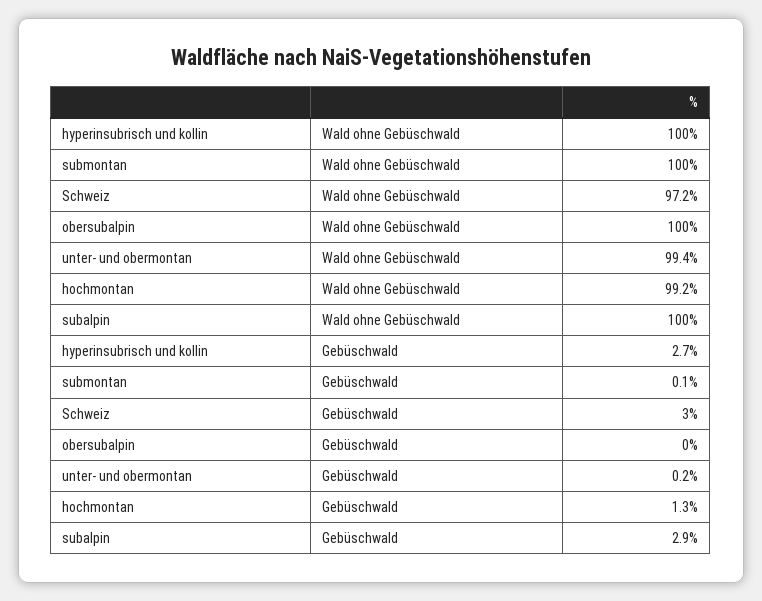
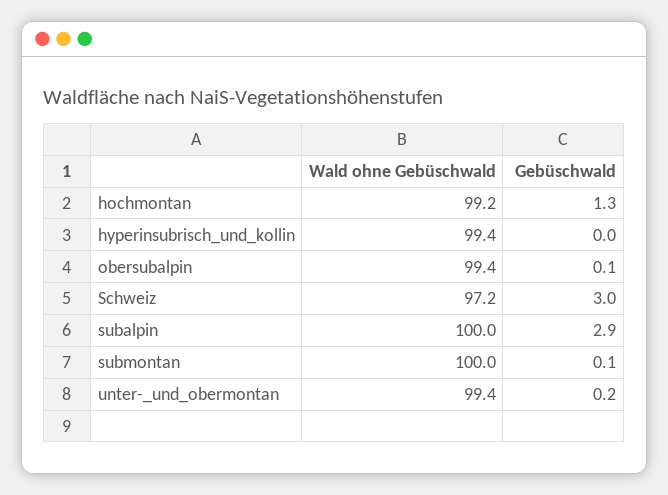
  {
    "hyperinsubrisch und kollin": {
-     "Wald ohne Gebüschwald": 100,
+     "Wald ohne Gebüschwald": 99.4,
-     "Gebüschwald": 2.7
+     "Gebüschwald": 0
    },
    "submontan": {
      "Wald ohne Gebüschwald": 100,
      "Gebüschwald": 0.1
    },
    "Schweiz": {
      "Wald ohne Gebüschwald": 97.2,
      "Gebüschwald": 3
    },
    "obersubalpin": {
-     "Wald ohne Gebüschwald": 100,
+     "Wald ohne Gebüschwald": 99.4,
-     "Gebüschwald": 0
+     "Gebüschwald": 0.1
    },
    "unter- und obermontan": {
      "Wald ohne Gebüschwald": 99.4,
      "Gebüschwald": 0.2
    },
    "hochmontan": {
      "Wald ohne Gebüschwald": 99.2,
      "Gebüschwald": 1.3
    },
    "subalpin": {
      "Wald ohne Gebüschwald": 100,
      "Gebüschwald": 2.9
    }
  }

